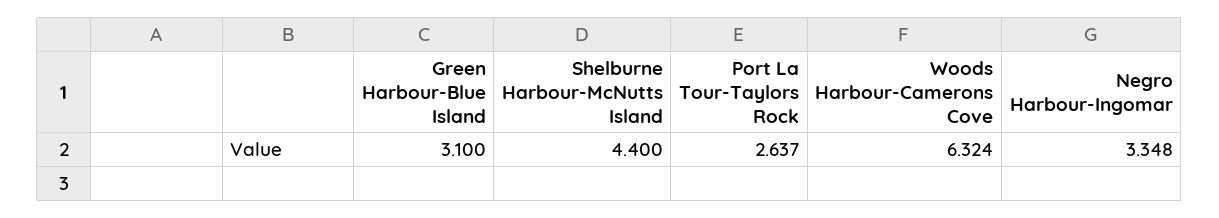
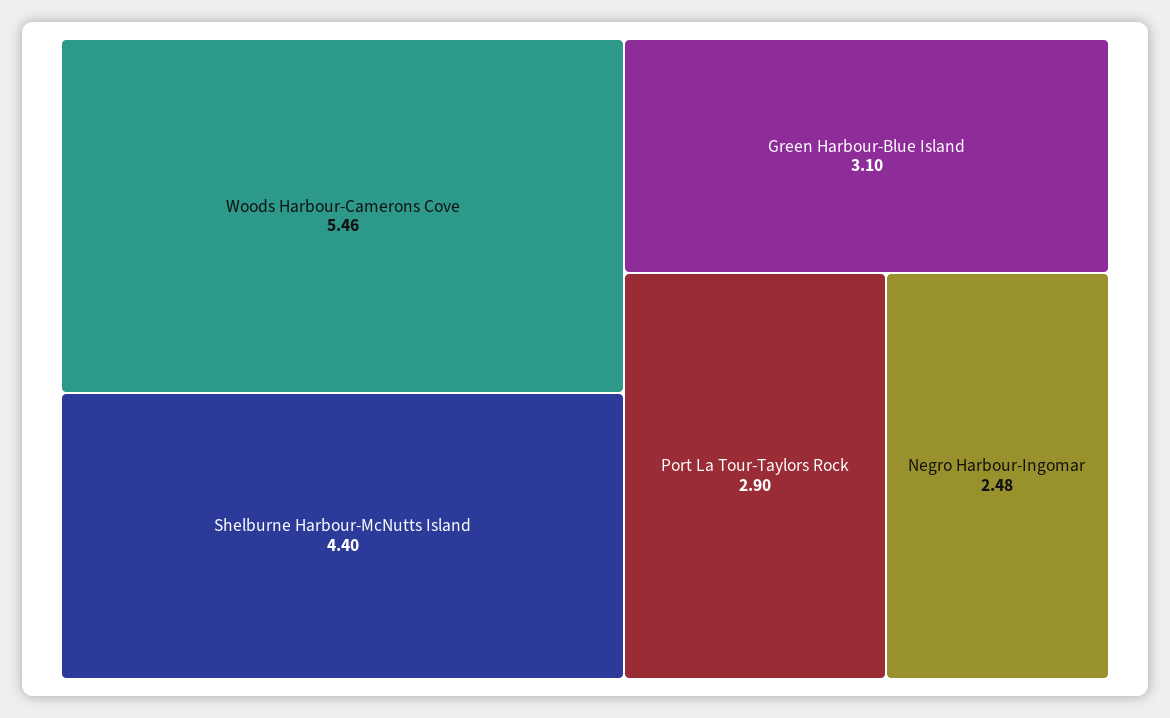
  {
    "Green Harbour-Blue Island": 3.1,
    "Shelburne Harbour-McNutts Island": 4.4,
-   "Port La Tour-Taylors Rock": 2.637,
+   "Port La Tour-Taylors Rock": 2.9,
-   "Woods Harbour-Camerons Cove": 6.324,
+   "Woods Harbour-Camerons Cove": 5.46,
-   "Negro Harbour-Ingomar": 3.348
+   "Negro Harbour-Ingomar": 2.48
  }

